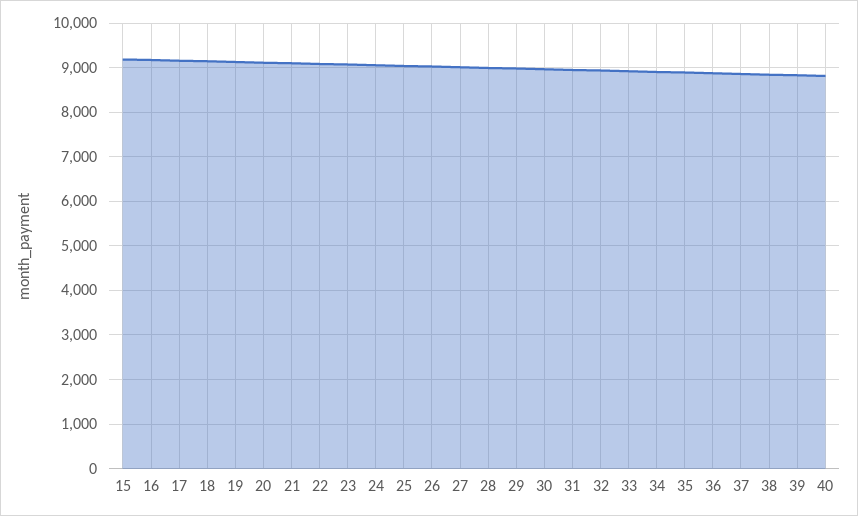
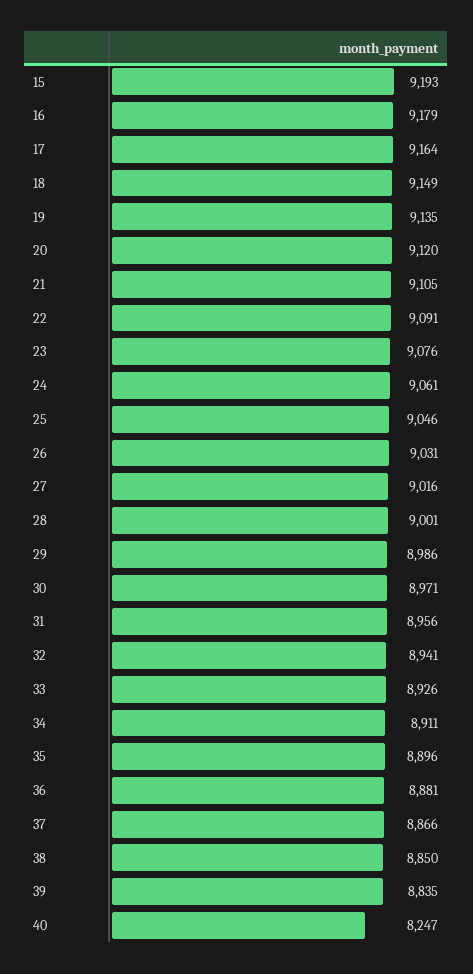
  {
    "15": 9193,
    "16": 9179,
    "17": 9164,
    "18": 9149,
    "19": 9135,
    "20": 9120,
    "21": 9105,
    "22": 9091,
    "23": 9076,
    "24": 9061,
    "25": 9046,
    "26": 9031,
    "27": 9016,
    "28": 9001,
    "29": 8986,
    "30": 8971,
    "31": 8956,
    "32": 8941,
    "33": 8926,
    "34": 8911,
    "35": 8896,
    "36": 8881,
    "37": 8866,
    "38": 8850,
    "39": 8835,
-   "40": 8800
+   "40": 8247
  }

